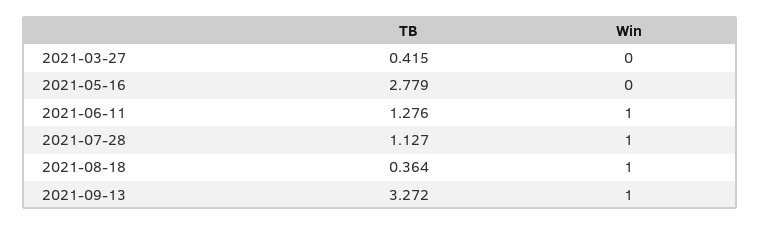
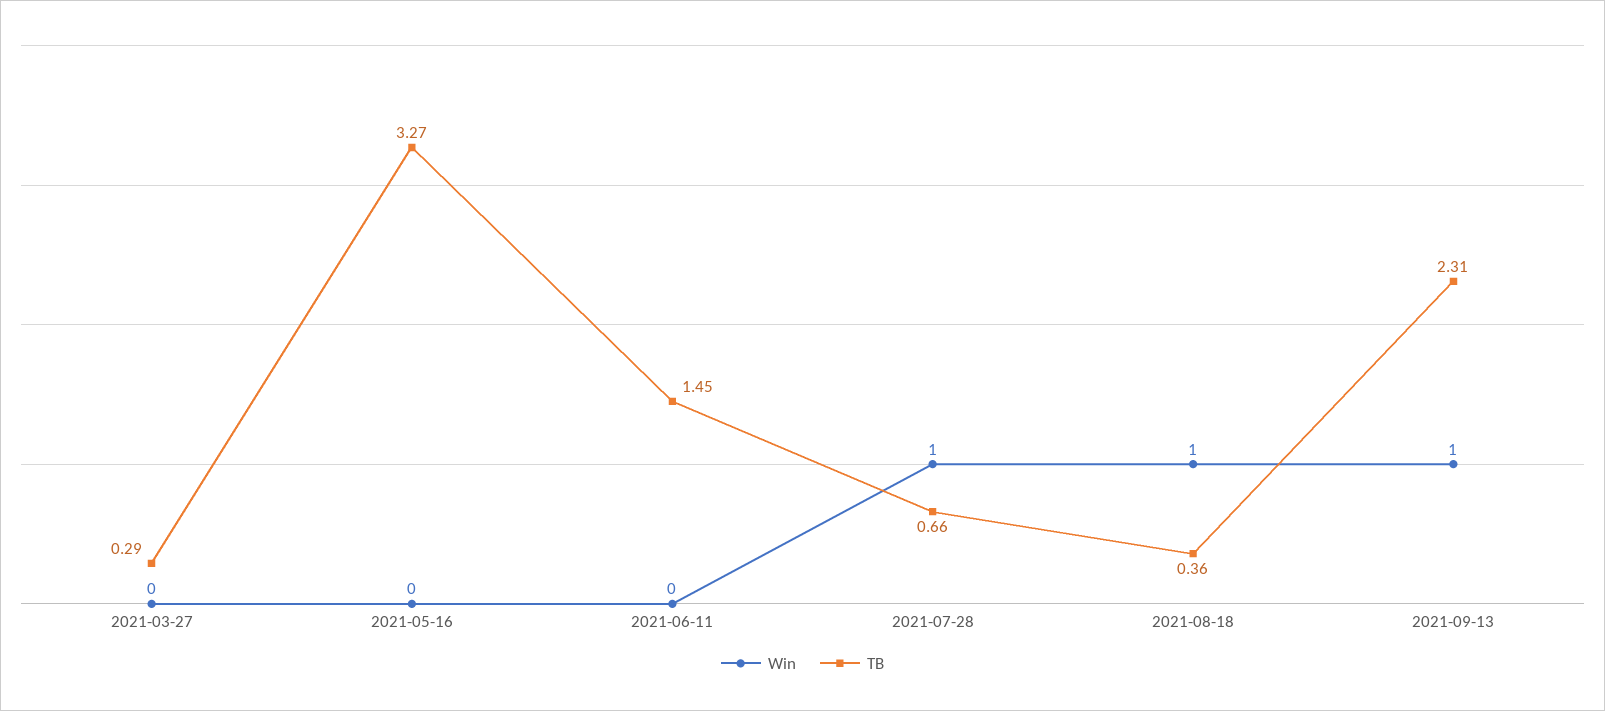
  {
    "TB": {
-     "2021-03-27": 0.415,
+     "2021-03-27": 0.29,
-     "2021-05-16": 2.779,
+     "2021-05-16": 3.27,
-     "2021-06-11": 1.276,
+     "2021-06-11": 1.45,
-     "2021-07-28": 1.127,
+     "2021-07-28": 0.66,
      "2021-08-18": 0.364,
-     "2021-09-13": 3.272
+     "2021-09-13": 2.31
    },
    "Win": {
      "2021-03-27": 0,
      "2021-05-16": 0,
-     "2021-06-11": 1,
+     "2021-06-11": 0,
      "2021-07-28": 1,
      "2021-08-18": 1,
      "2021-09-13": 1
    }
  }

